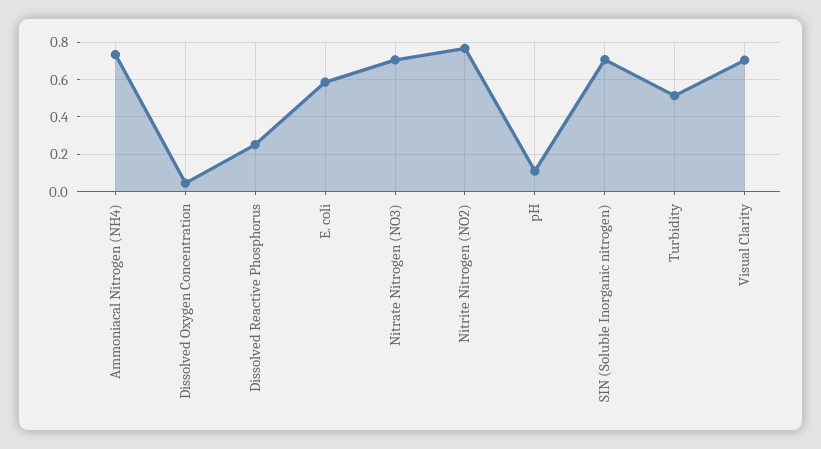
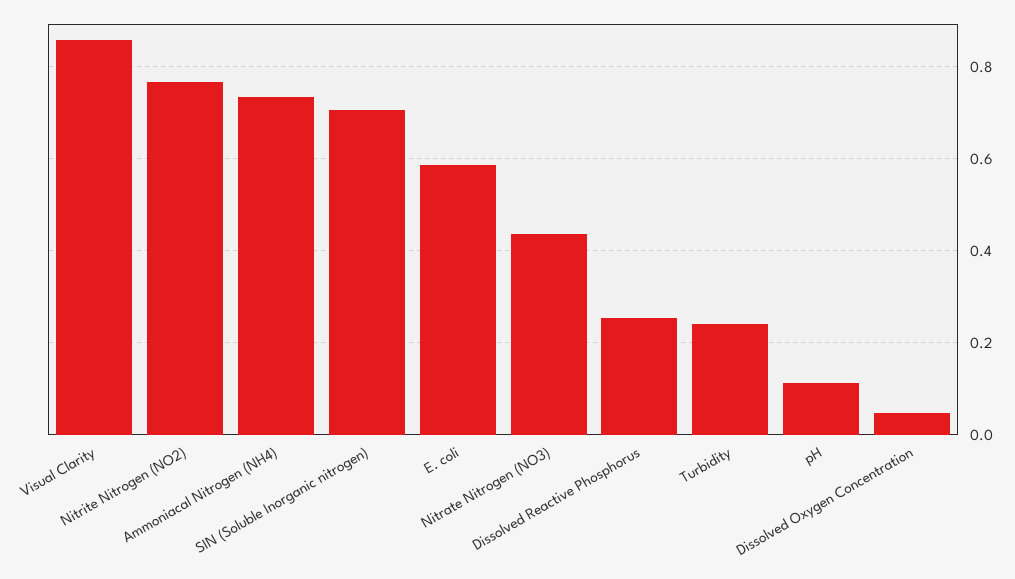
  {
    "Ammoniacal Nitrogen (NH4)": 0.74,
    "Dissolved Oxygen Concentration": 0.04,
    "Dissolved Reactive Phosphorus": 0.26,
    "E. coli": 0.58,
-   "Nitrate Nitrogen (NO3)": 0.7,
+   "Nitrate Nitrogen (NO3)": 0.44,
    "Nitrite Nitrogen (NO2)": 0.76,
    "pH": 0.12,
    "SIN (Soluble Inorganic nitrogen)": 0.7,
-   "Turbidity": 0.5,
+   "Turbidity": 0.24,
-   "Visual Clarity": 0.7
+   "Visual Clarity": 0.86
  }

